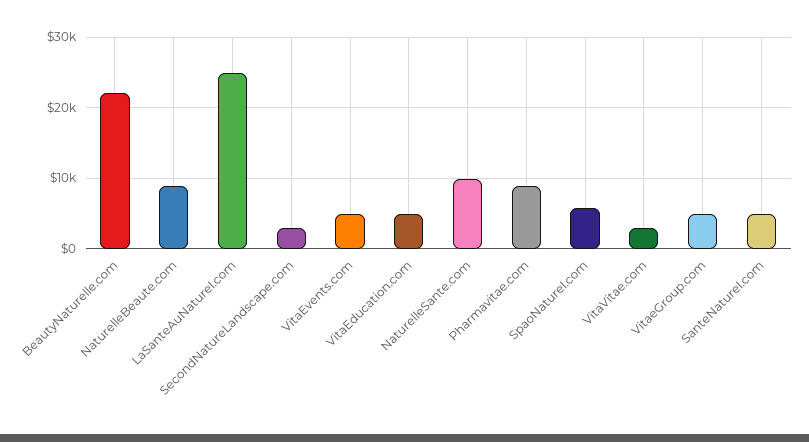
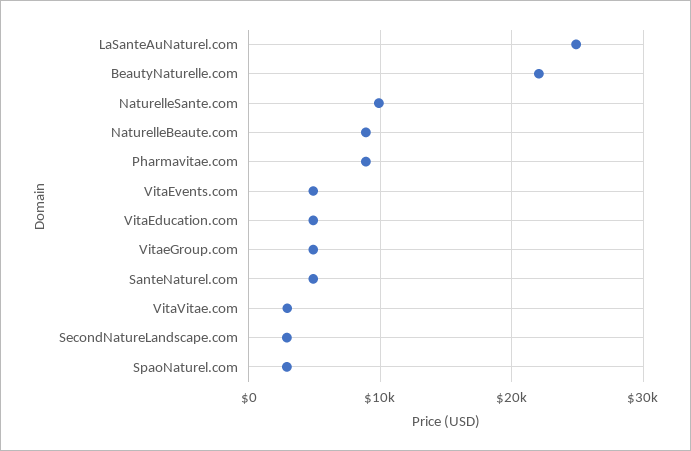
  {
    "BeautyNaturelle.com": 22000,
    "NaturelleBeaute.com": 9000,
    "LaSanteAuNaturel.com": 25000,
    "SecondNatureLandscape.com": 3000,
    "VitaEvents.com": 5000,
    "VitaEducation.com": 5000,
    "NaturelleSante.com": 10000,
    "Pharmavitae.com": 9000,
-   "SpaoNaturel.com": 6000,
+   "SpaoNaturel.com": 3000,
    "VitaVitae.com": 3000,
    "VitaeGroup.com": 5000,
    "SanteNaturel.com": 5000
  }

